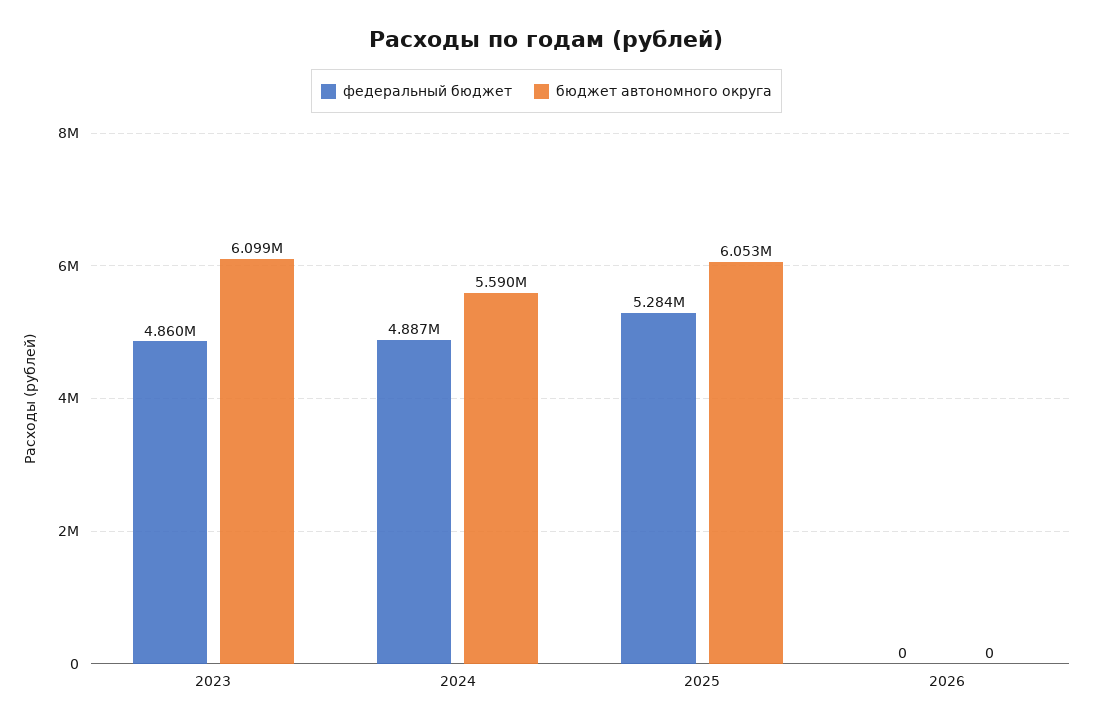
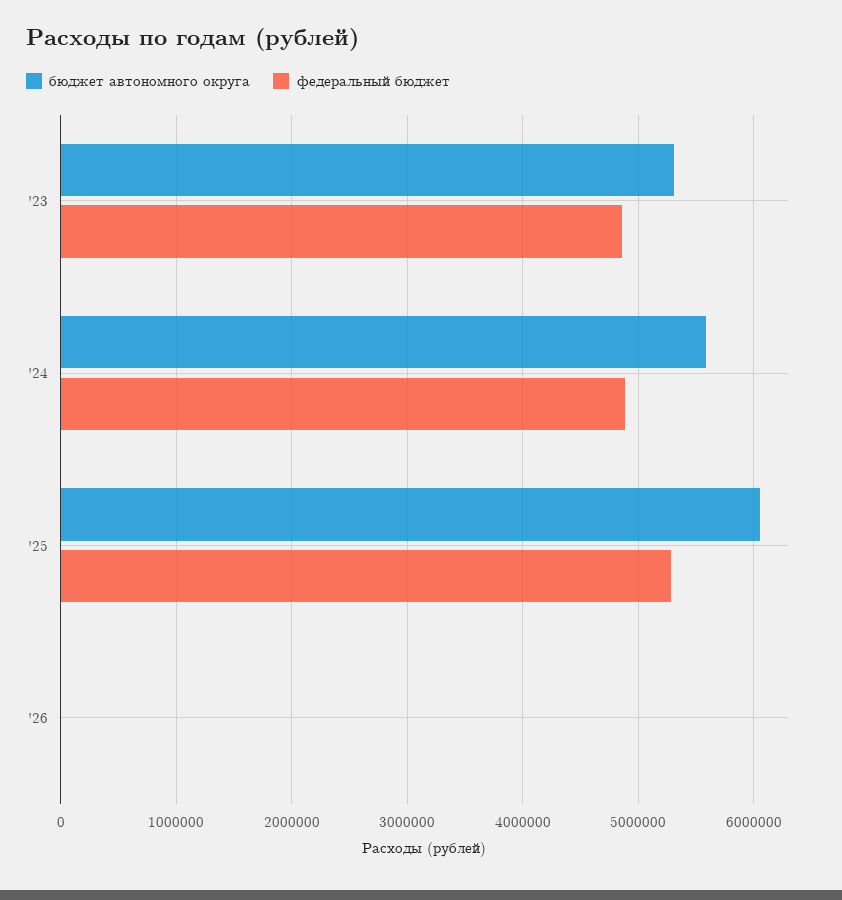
  {
    "федеральный бюджет": {
      "2023": 4860000,
      "2024": 4887000,
      "2025": 5284000,
      "2026": 0
    },
    "бюджет автономного округа": {
-     "2023": 6099000,
+     "2023": 5300000,
      "2024": 5590000,
      "2025": 6053000,
      "2026": 0
    }
  }

